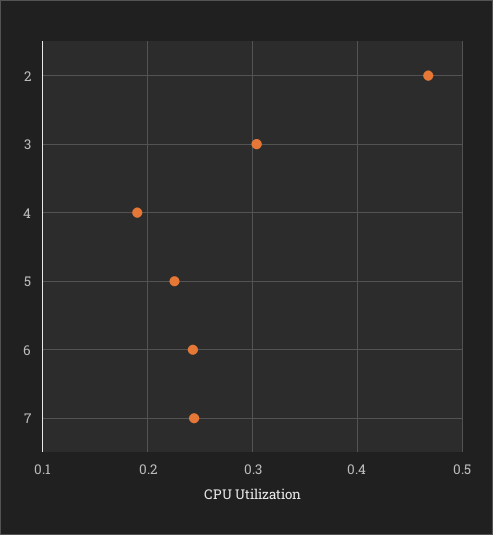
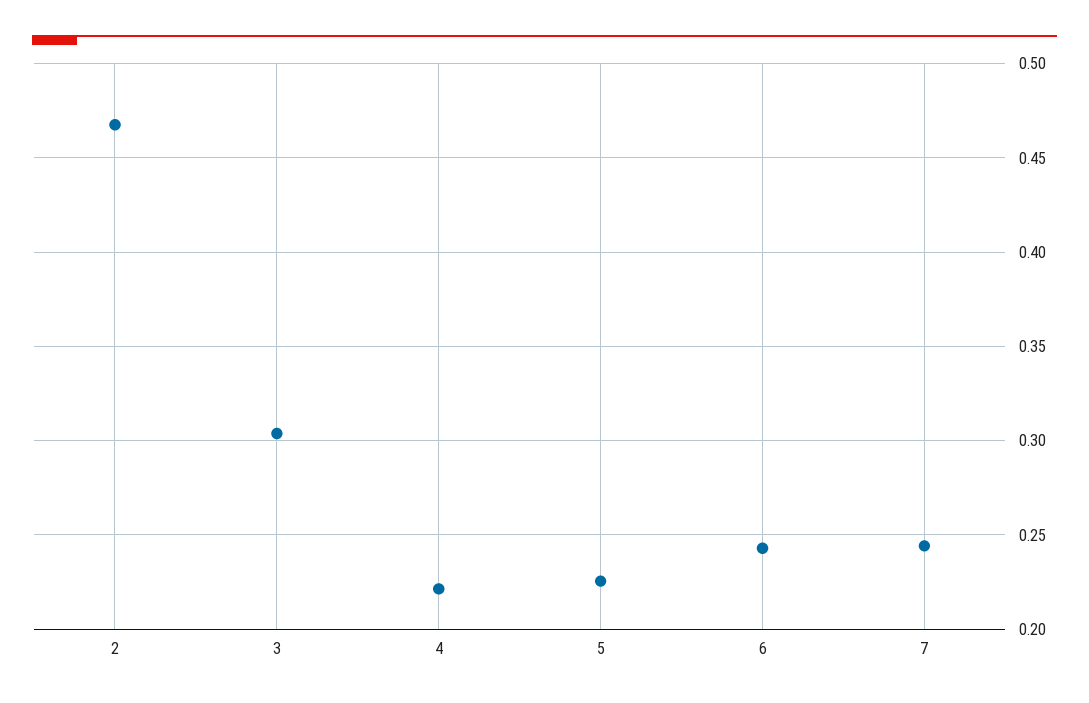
  {
    "2": 0.47,
    "3": 0.305,
-   "4": 0.19,
+   "4": 0.22,
    "5": 0.225,
    "6": 0.245,
    "7": 0.245
  }

